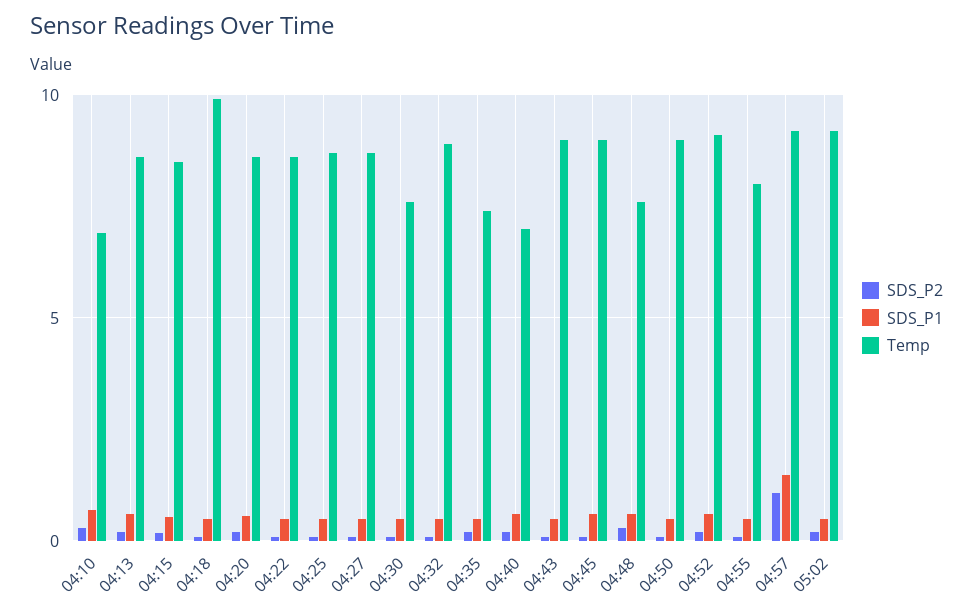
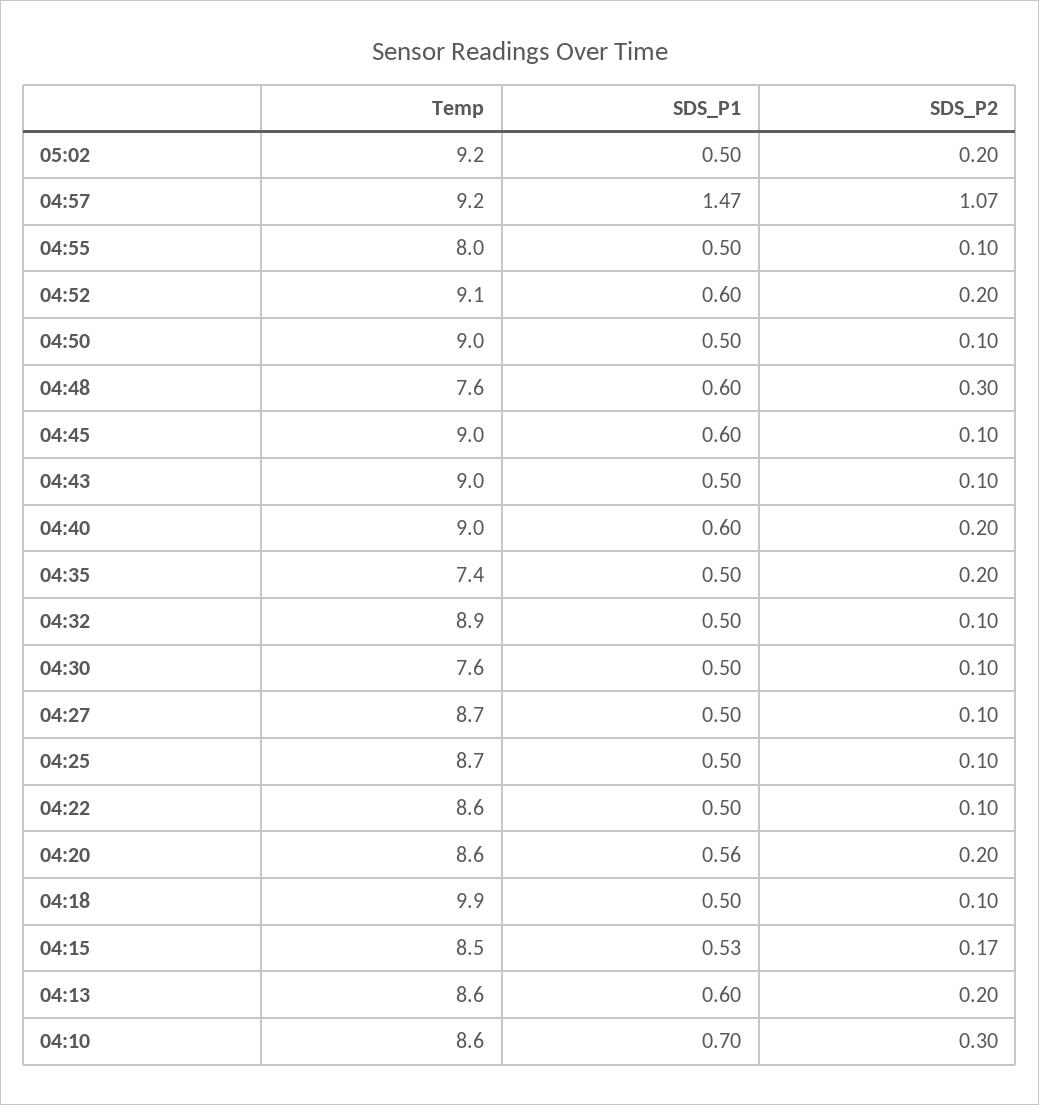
  {
    "SDS_P2": {
      "04:10": 0.3,
      "04:13": 0.2,
      "04:15": 0.17,
      "04:18": 0.1,
      "04:20": 0.2,
      "04:22": 0.1,
      "04:25": 0.1,
      "04:27": 0.1,
      "04:30": 0.1,
      "04:32": 0.1,
      "04:35": 0.2,
      "04:40": 0.2,
      "04:43": 0.1,
      "04:45": 0.1,
      "04:48": 0.3,
      "04:50": 0.1,
      "04:52": 0.2,
      "04:55": 0.1,
      "04:57": 1.07,
      "05:02": 0.2
    },
    "SDS_P1": {
      "04:10": 0.7,
      "04:13": 0.6,
      "04:15": 0.53,
      "04:18": 0.5,
      "04:20": 0.56,
      "04:22": 0.5,
      "04:25": 0.5,
      "04:27": 0.5,
      "04:30": 0.5,
      "04:32": 0.5,
      "04:35": 0.5,
      "04:40": 0.6,
      "04:43": 0.5,
      "04:45": 0.6,
      "04:48": 0.6,
      "04:50": 0.5,
      "04:52": 0.6,
      "04:55": 0.5,
      "04:57": 1.47,
      "05:02": 0.5
    },
    "Temp": {
-     "04:10": 7,
+     "04:10": 8.6,
      "04:13": 8.6,
      "04:15": 8.5,
      "04:18": 9.9,
      "04:20": 8.6,
      "04:22": 8.6,
      "04:25": 8.7,
      "04:27": 8.7,
      "04:30": 7.6,
      "04:32": 8.9,
      "04:35": 7.4,
-     "04:40": 7,
+     "04:40": 9,
      "04:43": 9,
      "04:45": 9,
      "04:48": 7.6,
      "04:50": 9,
      "04:52": 9.1,
      "04:55": 8,
      "04:57": 9.2,
      "05:02": 9.2
    }
  }

